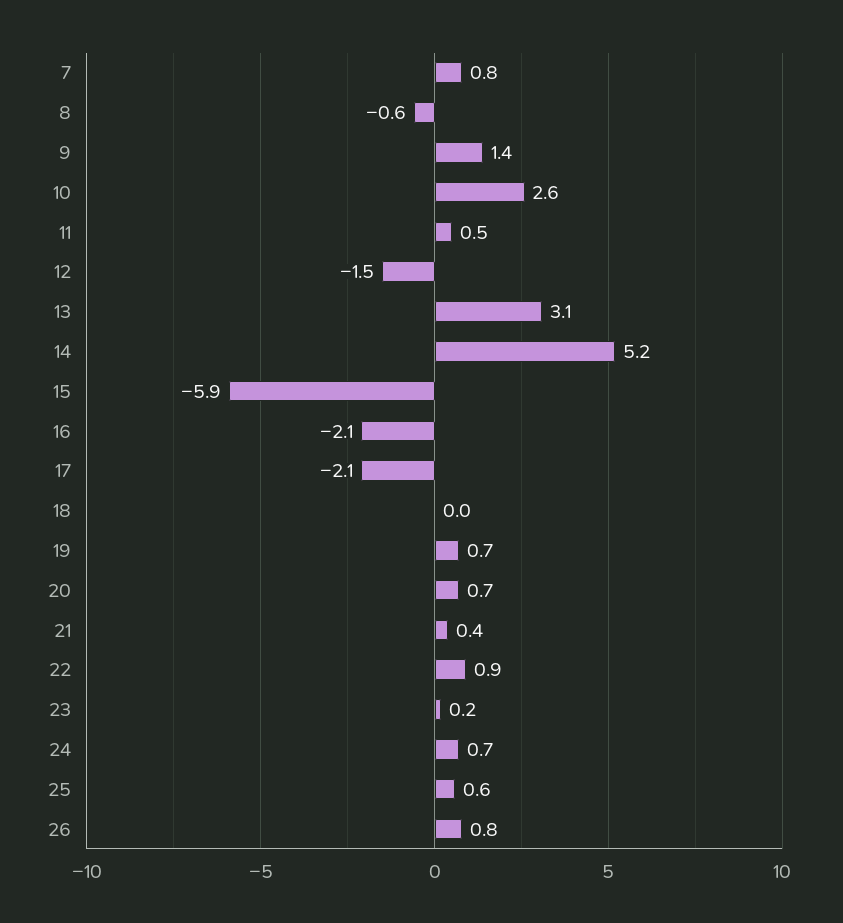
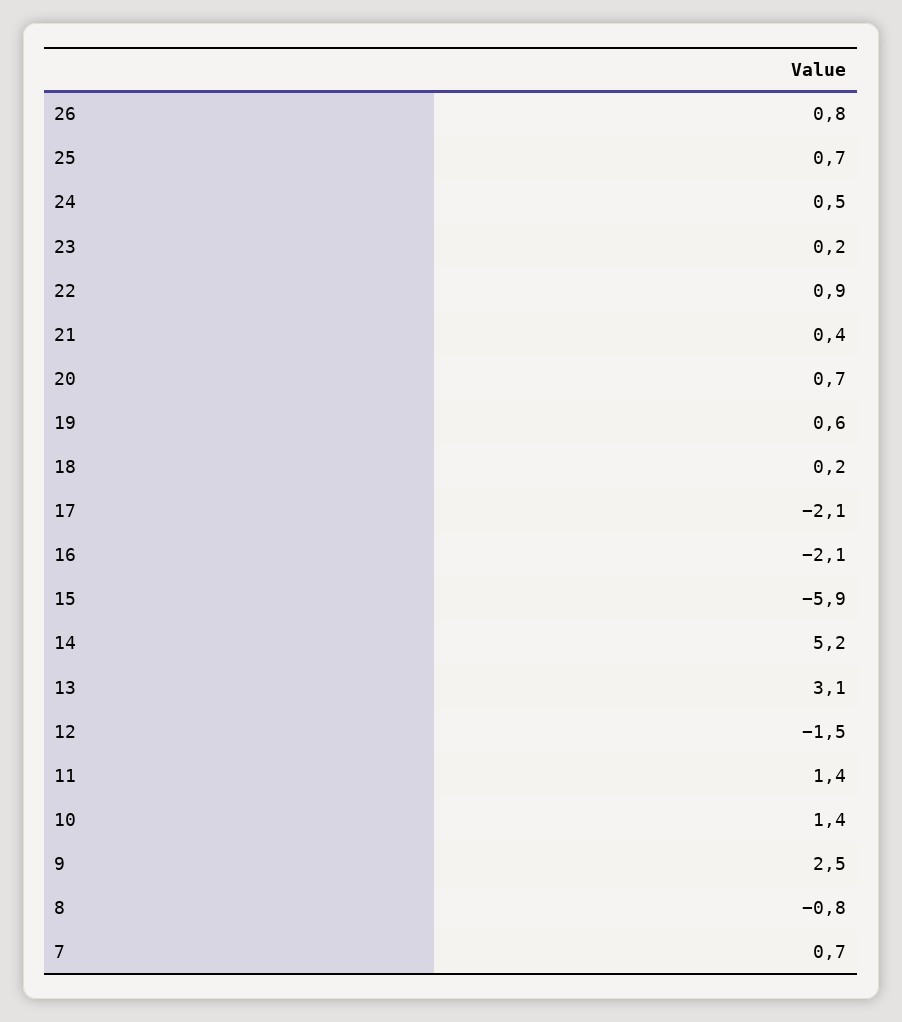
  {
-   "7": 0.8,
+   "7": 0.7,
-   "8": -0.6,
+   "8": -0.8,
-   "9": 1.4,
+   "9": 2.5,
-   "10": 2.6,
+   "10": 1.4,
-   "11": 0.5,
+   "11": 1.4,
    "12": -1.5,
    "13": 3.1,
    "14": 5.2,
    "15": -5.9,
    "16": -2.1,
    "17": -2.1,
-   "18": 0,
+   "18": 0.2,
-   "19": 0.7,
+   "19": 0.6,
    "20": 0.7,
    "21": 0.4,
    "22": 0.9,
    "23": 0.2,
-   "24": 0.7,
+   "24": 0.5,
-   "25": 0.6,
+   "25": 0.7,
    "26": 0.8
  }

